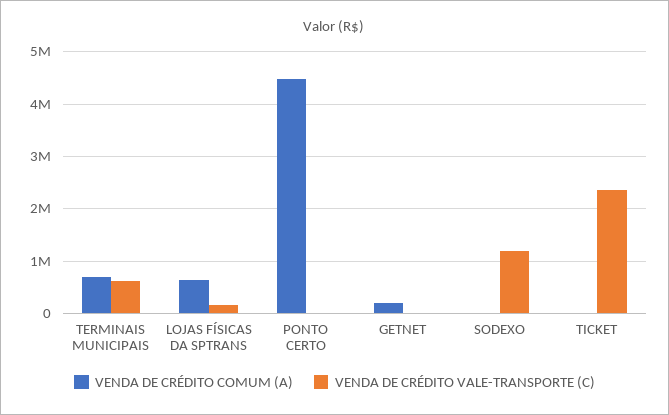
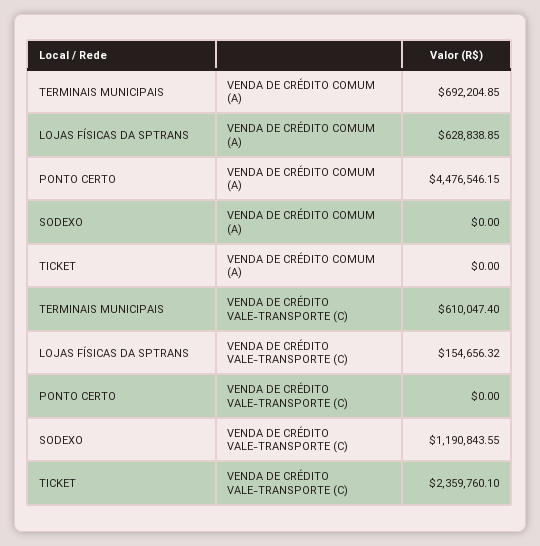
  {
    "VENDA DE CRÉDITO COMUM (A)": {
      "TERMINAIS MUNICIPAIS": 692204.85,
      "LOJAS FÍSICAS DA SPTRANS": 628838.85,
      "PONTO CERTO": 4476546.15,
-     "GETNET": 200000,
      "SODEXO": 0,
      "TICKET": 0
    },
    "VENDA DE CRÉDITO VALE-TRANSPORTE (C)": {
      "TERMINAIS MUNICIPAIS": 610047.4,
      "LOJAS FÍSICAS DA SPTRANS": 154656.32,
      "PONTO CERTO": 0,
-     "GETNET": 0,
      "SODEXO": 1190843.55,
      "TICKET": 2359760.1
    }
  }

